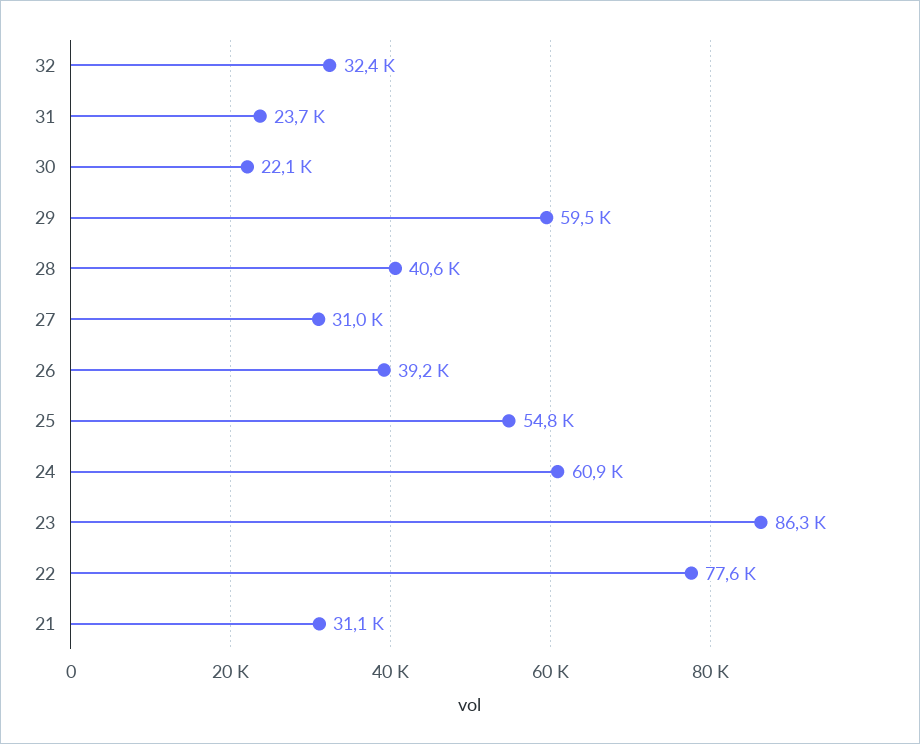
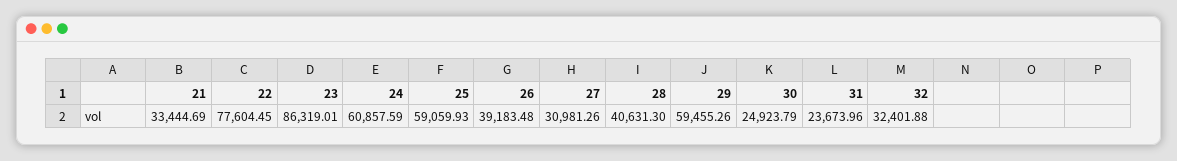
  {
    "32": 32401.88,
    "31": 23673.96,
-   "30": 22100,
+   "30": 24923.79,
    "29": 59455.26,
    "28": 40631.3,
    "27": 30981.26,
    "26": 39183.48,
-   "25": 54800,
+   "25": 59059.93,
    "24": 60857.59,
    "23": 86319.01,
    "22": 77604.45,
-   "21": 31100
+   "21": 33444.69
  }

